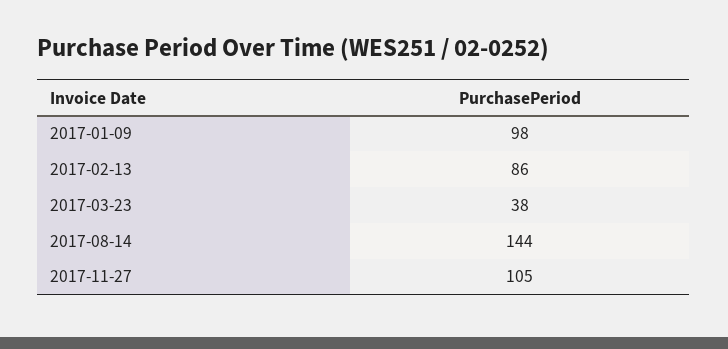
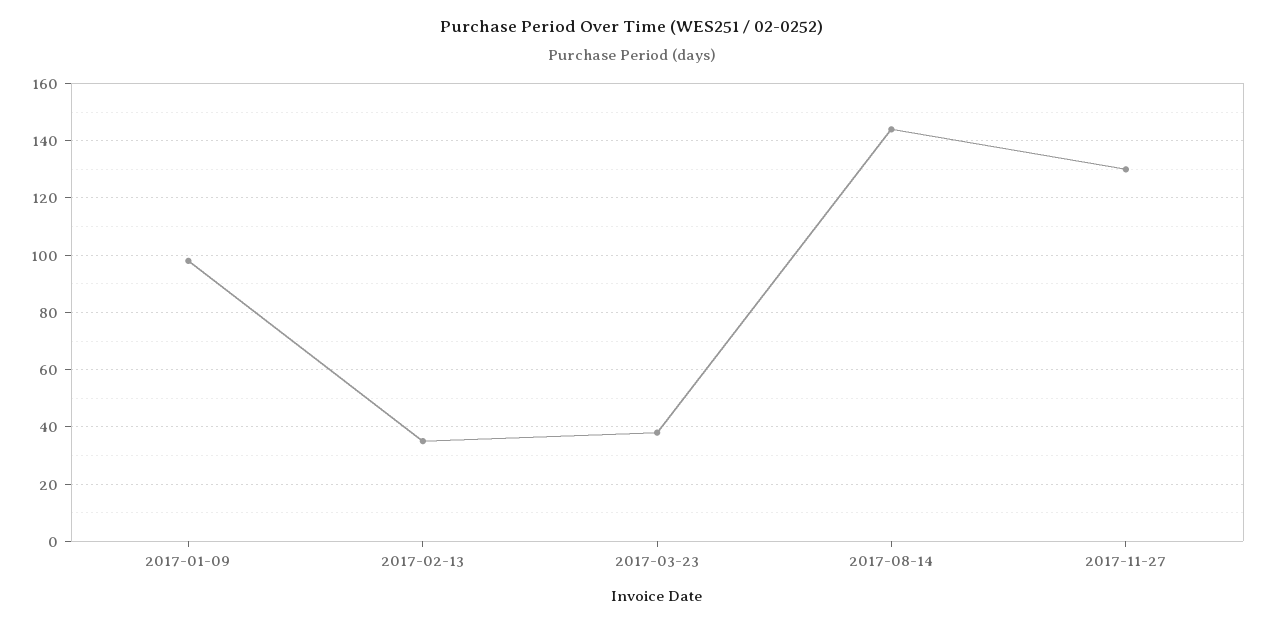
  {
    "2017-01-09": 98,
-   "2017-02-13": 86,
+   "2017-02-13": 35,
    "2017-03-23": 38,
    "2017-08-14": 144,
-   "2017-11-27": 105
+   "2017-11-27": 130
  }

